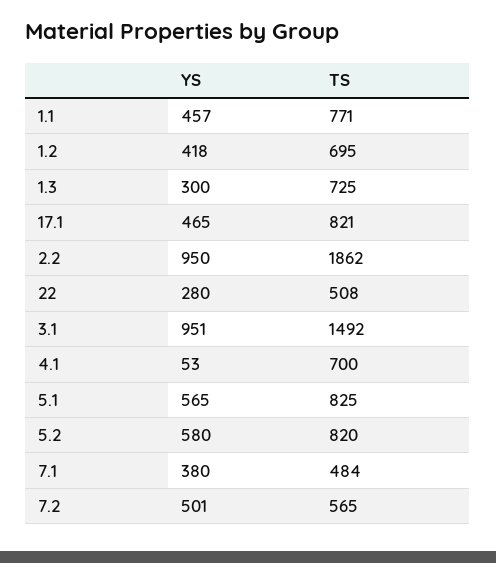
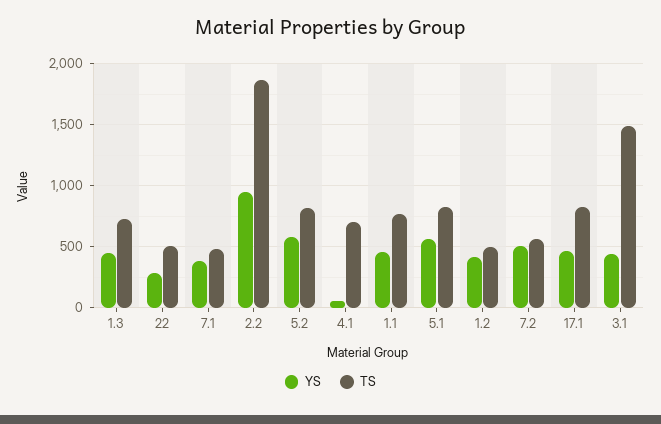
  {
    "YS": {
      "1.1": 457,
      "1.2": 418,
-     "1.3": 300,
+     "1.3": 450,
      "17.1": 465,
      "2.2": 950,
      "22": 280,
-     "3.1": 951,
+     "3.1": 450,
      "4.1": 53,
      "5.1": 565,
      "5.2": 580,
      "7.1": 380,
      "7.2": 501
    },
    "TS": {
      "1.1": 771,
-     "1.2": 695,
+     "1.2": 500,
      "1.3": 725,
      "17.1": 821,
      "2.2": 1862,
      "22": 508,
      "3.1": 1492,
      "4.1": 700,
      "5.1": 825,
      "5.2": 820,
      "7.1": 484,
      "7.2": 565
    }
  }

